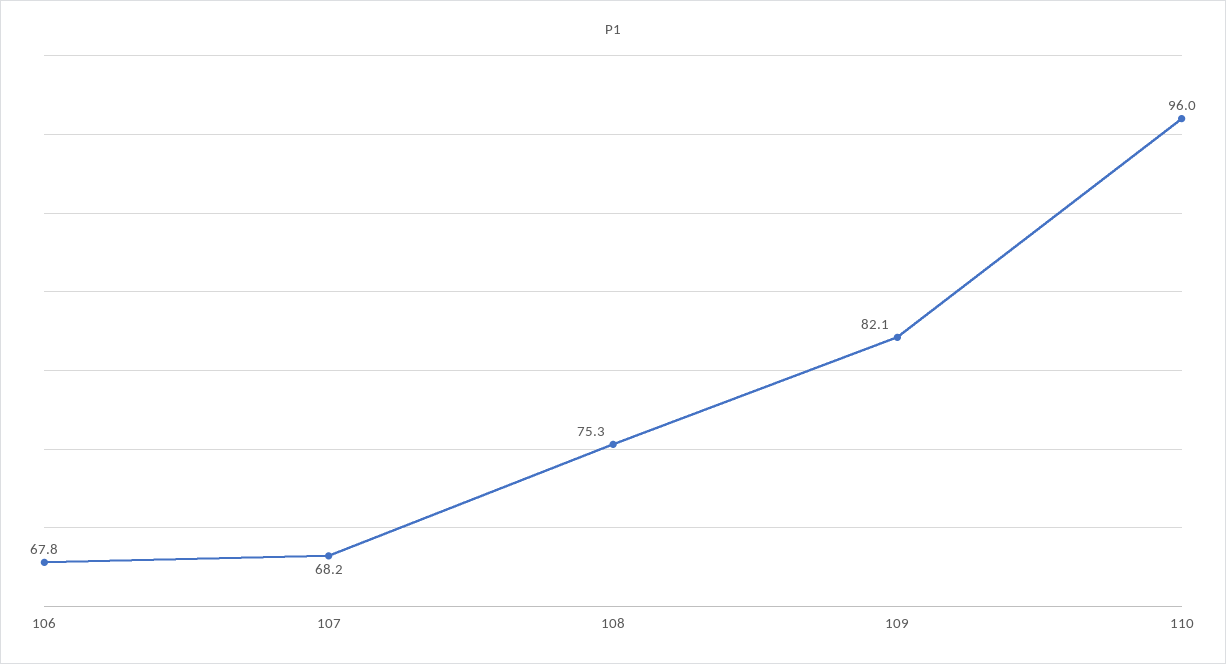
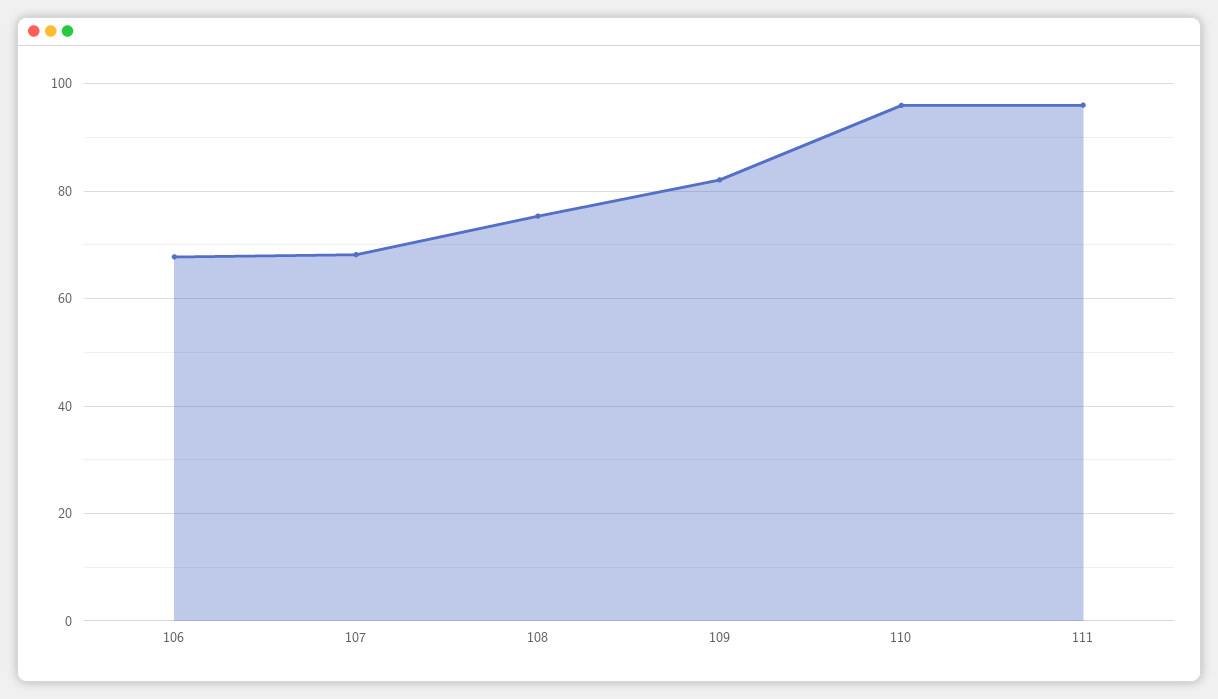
  {
    "106": 67.8,
    "107": 68.2,
    "108": 75.3,
    "109": 82.1,
-   "110": 96
+   "110": 96,
+   "111": 96
  }

